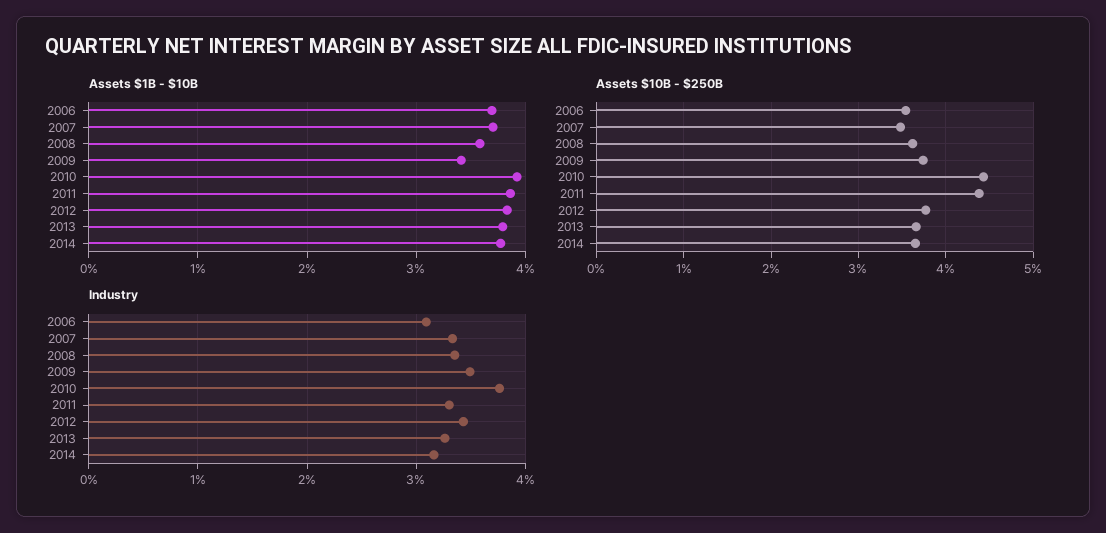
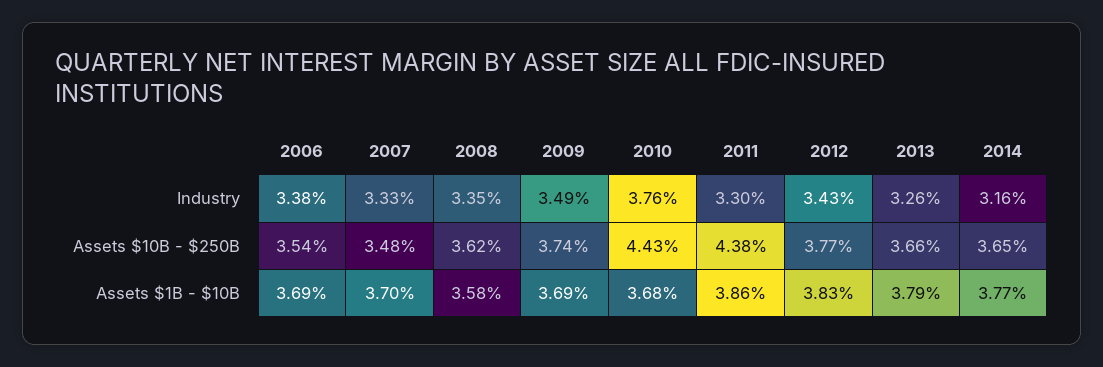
  {
    "Assets $1B - $10B": {
      "2006": 3.69,
      "2007": 3.7,
      "2008": 3.58,
-     "2009": 3.4,
+     "2009": 3.69,
-     "2010": 3.9,
+     "2010": 3.68,
      "2011": 3.86,
      "2012": 3.83,
      "2013": 3.79,
      "2014": 3.77
    },
    "Assets $10B - $250B": {
      "2006": 3.54,
      "2007": 3.48,
      "2008": 3.62,
      "2009": 3.74,
      "2010": 4.43,
      "2011": 4.38,
      "2012": 3.77,
      "2013": 3.66,
      "2014": 3.65
    },
    "Industry": {
-     "2006": 3.1,
+     "2006": 3.38,
      "2007": 3.33,
      "2008": 3.35,
      "2009": 3.49,
      "2010": 3.76,
      "2011": 3.3,
      "2012": 3.43,
      "2013": 3.26,
      "2014": 3.16
    }
  }

